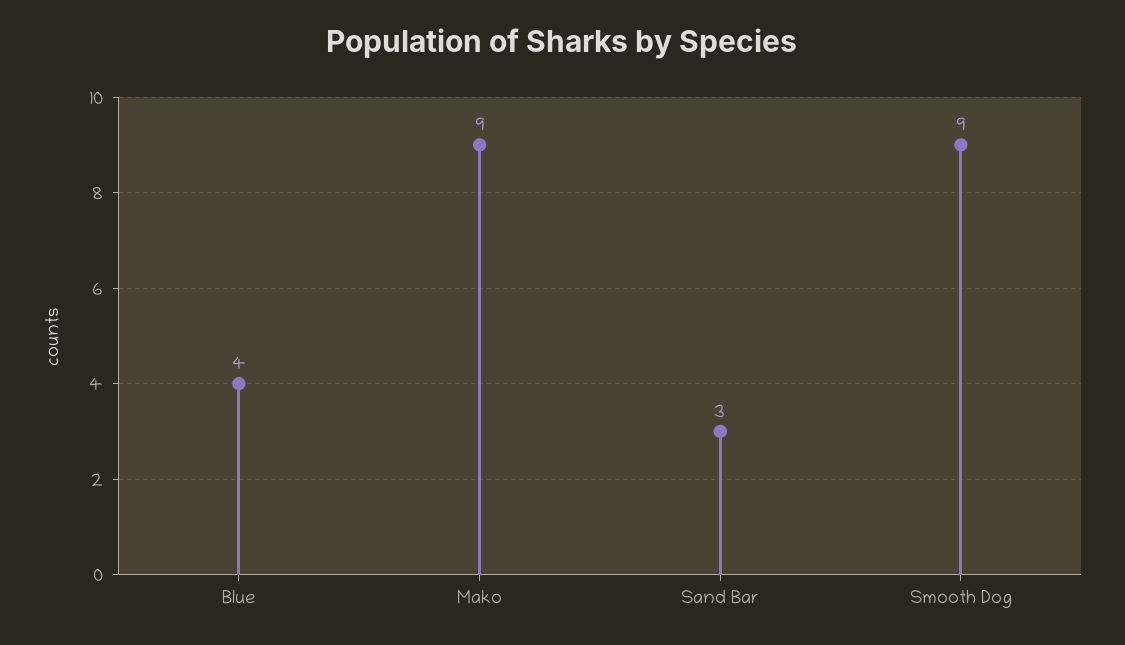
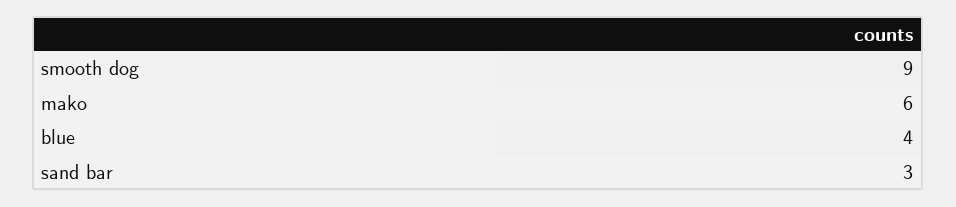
  {
    "Blue": 4,
-   "Mako": 9,
+   "Mako": 6,
    "Sand Bar": 3,
    "Smooth Dog": 9
  }

